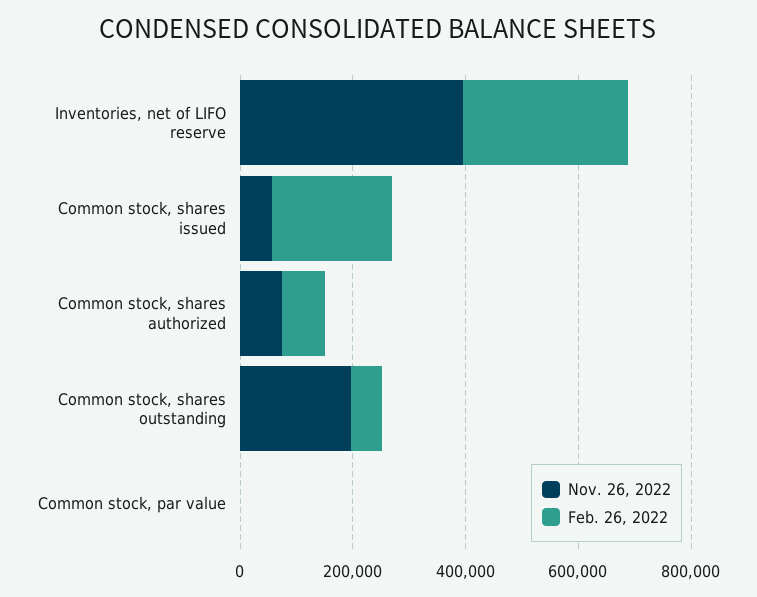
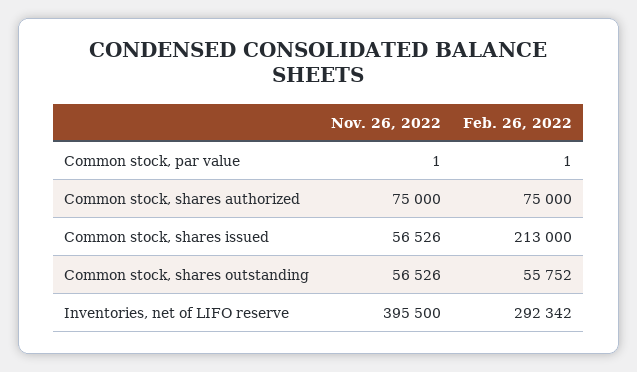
  {
    "Nov. 26, 2022": {
      "Inventories, net of LIFO reserve": 395500,
      "Common stock, shares issued": 56526,
      "Common stock, shares authorized": 75000,
-     "Common stock, shares outstanding": 200000,
+     "Common stock, shares outstanding": 56526,
      "Common stock, par value": 1
    },
    "Feb. 26, 2022": {
      "Inventories, net of LIFO reserve": 292342,
      "Common stock, shares issued": 213000,
      "Common stock, shares authorized": 75000,
      "Common stock, shares outstanding": 55752,
      "Common stock, par value": 1
    }
  }

